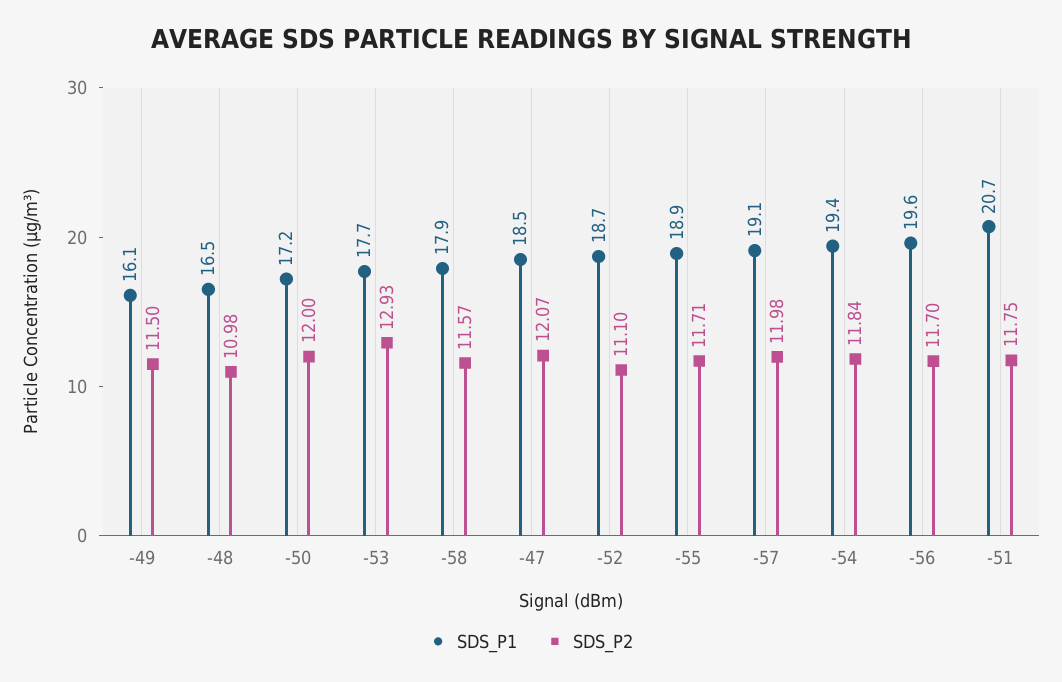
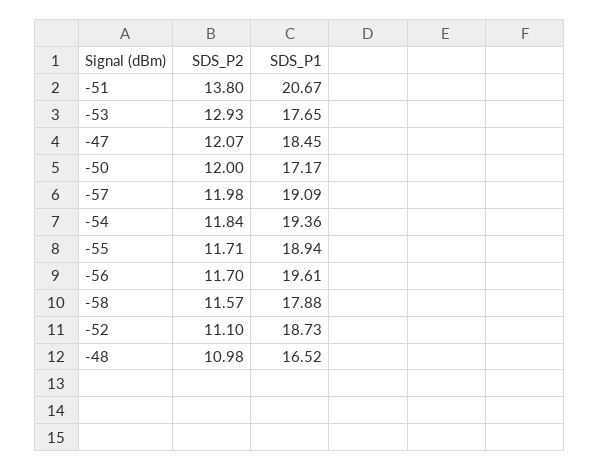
  {
    "SDS_P1": {
-     "-49": 16.1,
      "-48": 16.52,
      "-50": 17.17,
      "-53": 17.65,
      "-58": 17.88,
      "-47": 18.45,
      "-52": 18.73,
      "-55": 18.94,
      "-57": 19.09,
      "-54": 19.36,
      "-56": 19.61,
      "-51": 20.67
    },
    "SDS_P2": {
-     "-49": 11.5,
      "-48": 10.98,
      "-50": 12,
      "-53": 12.93,
      "-58": 11.57,
      "-47": 12.07,
      "-52": 11.1,
      "-55": 11.71,
      "-57": 11.98,
      "-54": 11.84,
      "-56": 11.7,
-     "-51": 11.75
+     "-51": 13.8
    }
  }

